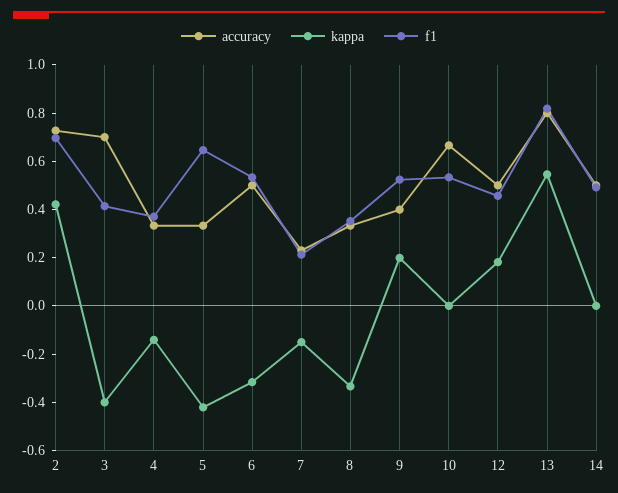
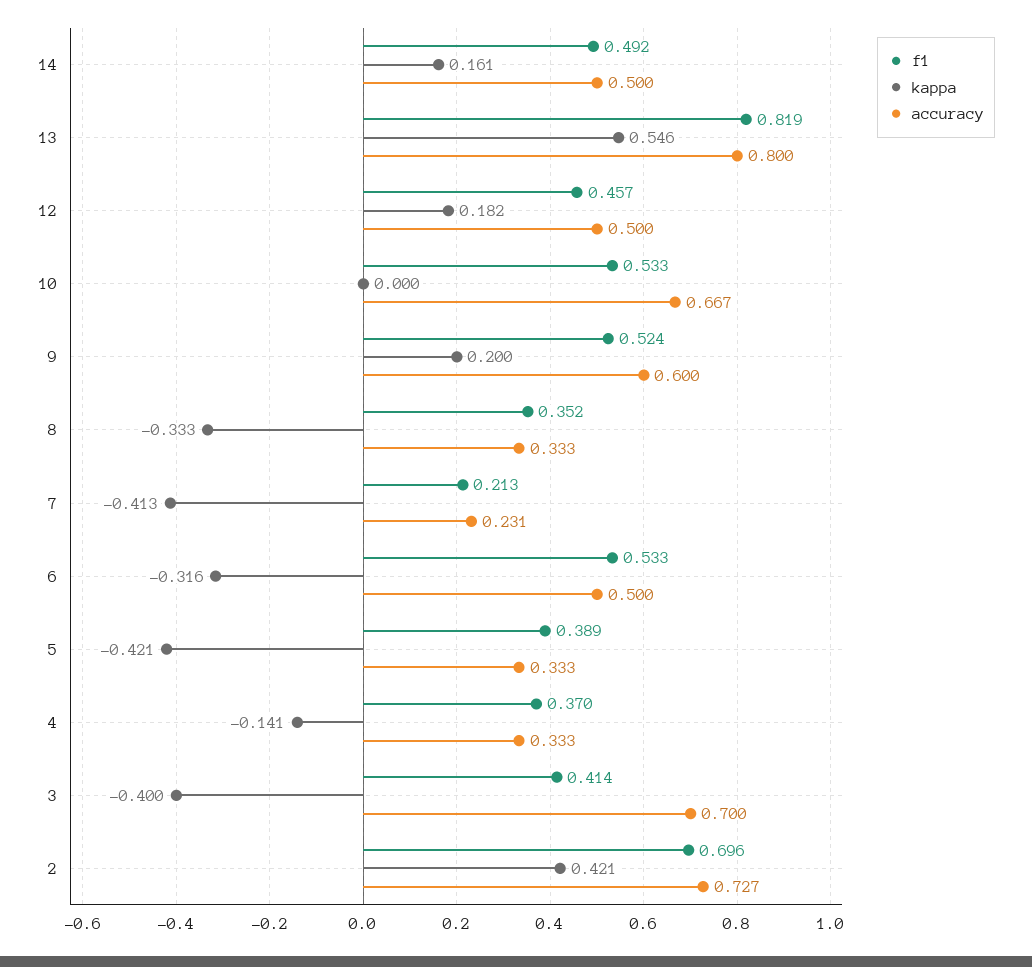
  {
    "accuracy": {
      "2": 0.727,
      "3": 0.7,
      "4": 0.333,
      "5": 0.333,
      "6": 0.5,
      "7": 0.231,
      "8": 0.333,
-     "9": 0.4,
+     "9": 0.6,
      "10": 0.667,
      "12": 0.5,
      "13": 0.8,
      "14": 0.5
    },
    "kappa": {
      "2": 0.421,
      "3": -0.4,
      "4": -0.141,
      "5": -0.421,
      "6": -0.316,
-     "7": -0.15,
+     "7": -0.413,
      "8": -0.333,
      "9": 0.2,
      "10": 0,
      "12": 0.182,
      "13": 0.546,
-     "14": 0
+     "14": 0.161
    },
    "f1": {
      "2": 0.696,
      "3": 0.414,
      "4": 0.37,
-     "5": 0.65,
+     "5": 0.389,
      "6": 0.533,
      "7": 0.213,
      "8": 0.352,
      "9": 0.524,
      "10": 0.533,
      "12": 0.457,
      "13": 0.819,
      "14": 0.492
    }
  }

